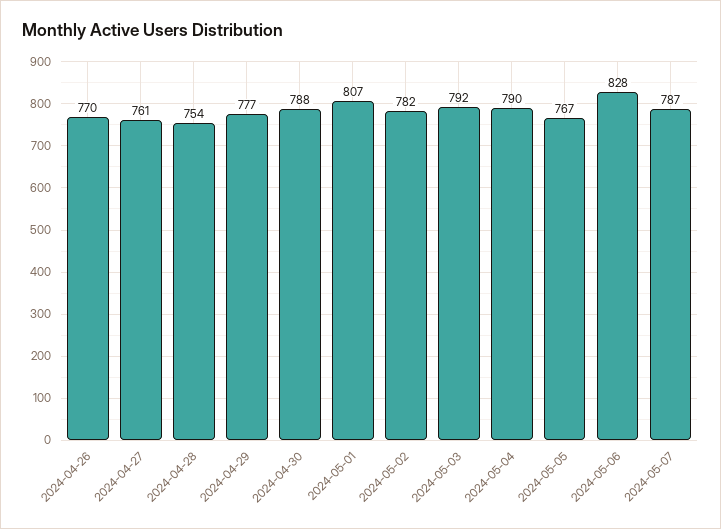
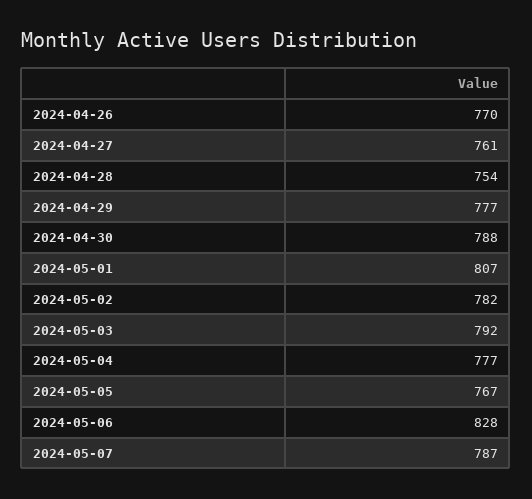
  {
    "2024-04-26": 770,
    "2024-04-27": 761,
    "2024-04-28": 754,
    "2024-04-29": 777,
    "2024-04-30": 788,
    "2024-05-01": 807,
    "2024-05-02": 782,
    "2024-05-03": 792,
-   "2024-05-04": 790,
+   "2024-05-04": 777,
    "2024-05-05": 767,
    "2024-05-06": 828,
    "2024-05-07": 787
  }

